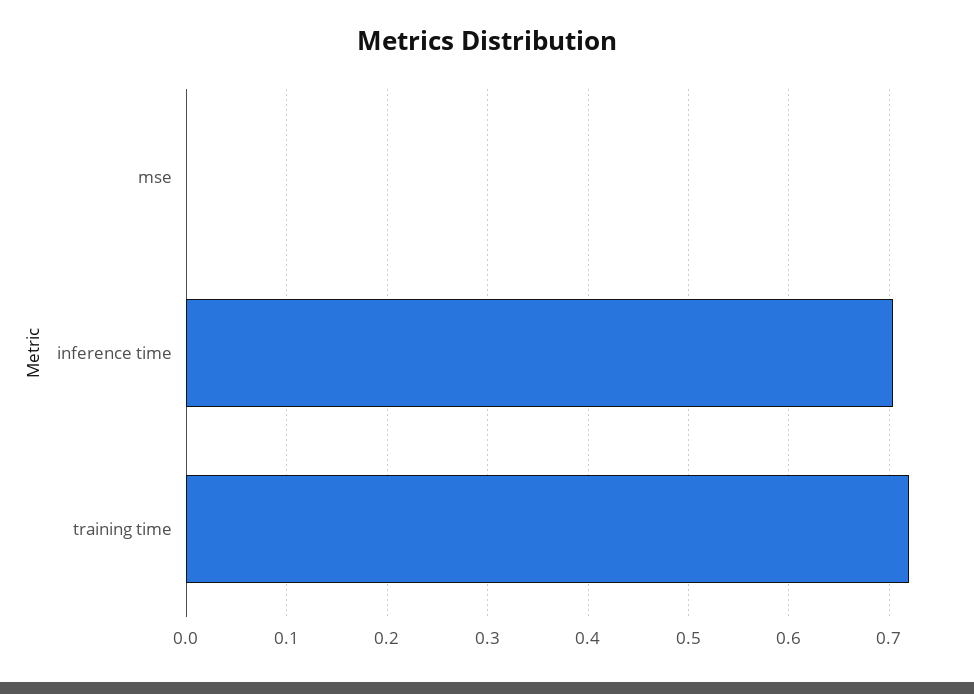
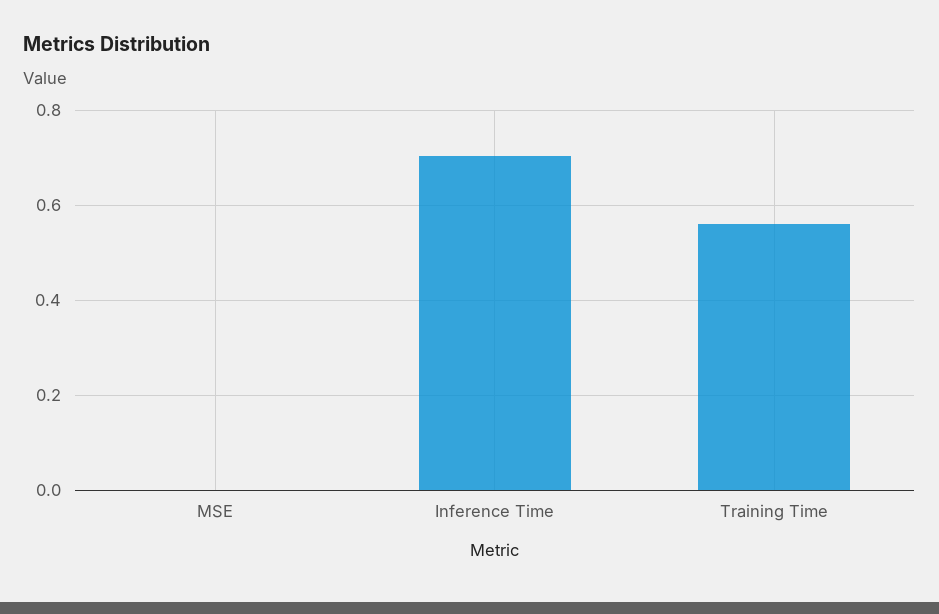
  {
    "mse": 0,
    "inference time": 0.7,
-   "training time": 0.72
+   "training time": 0.56
  }

